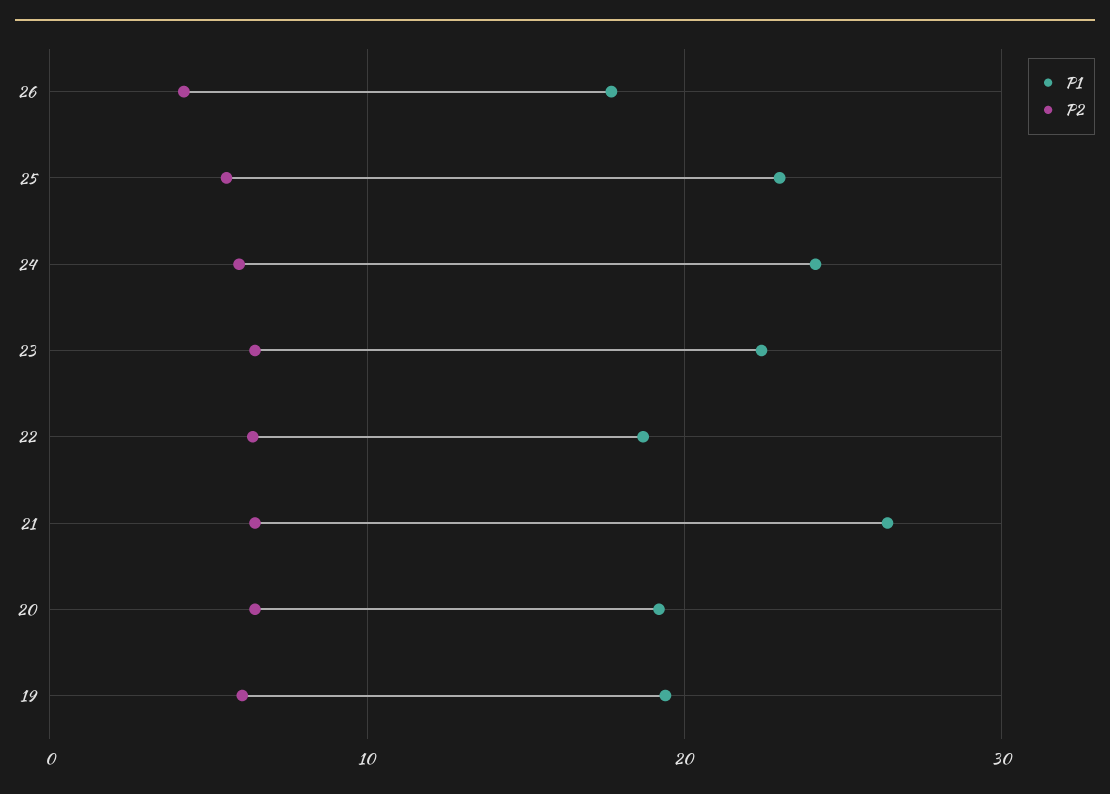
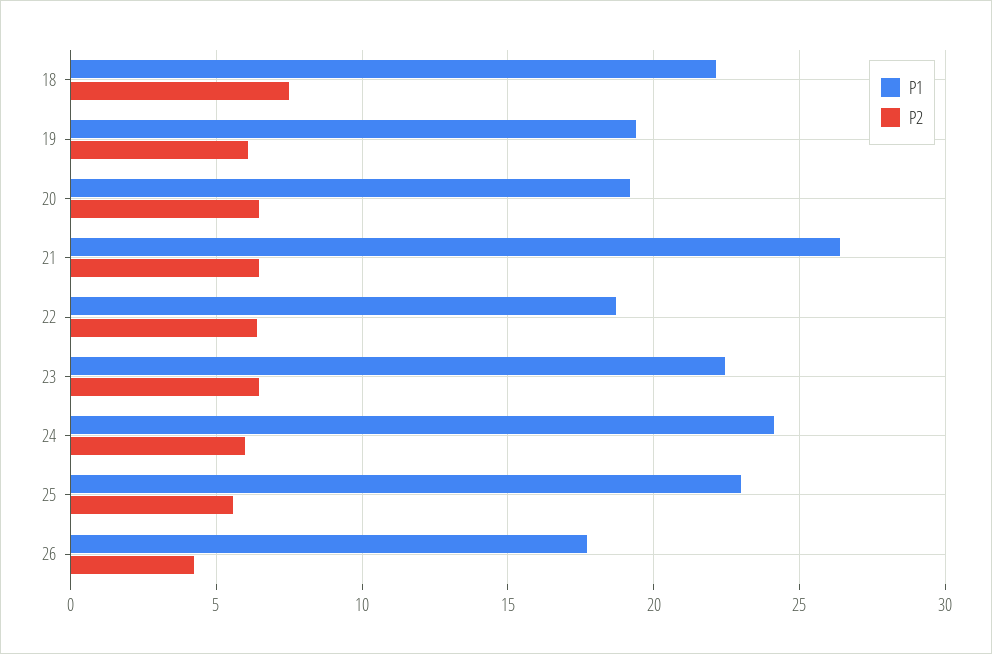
  {
    "P1": {
      "26": 17.5,
      "25": 23,
      "24": 24,
      "23": 22.5,
      "22": 18.5,
      "21": 26.5,
      "20": 19,
-     "19": 19.5
+     "19": 19.5,
+     "18": 22
    },
    "P2": {
      "26": 4,
      "25": 5.5,
      "24": 6,
      "23": 6.5,
      "22": 6.5,
      "21": 6.5,
      "20": 6.5,
-     "19": 6
+     "19": 6,
+     "18": 7.5
    }
  }

